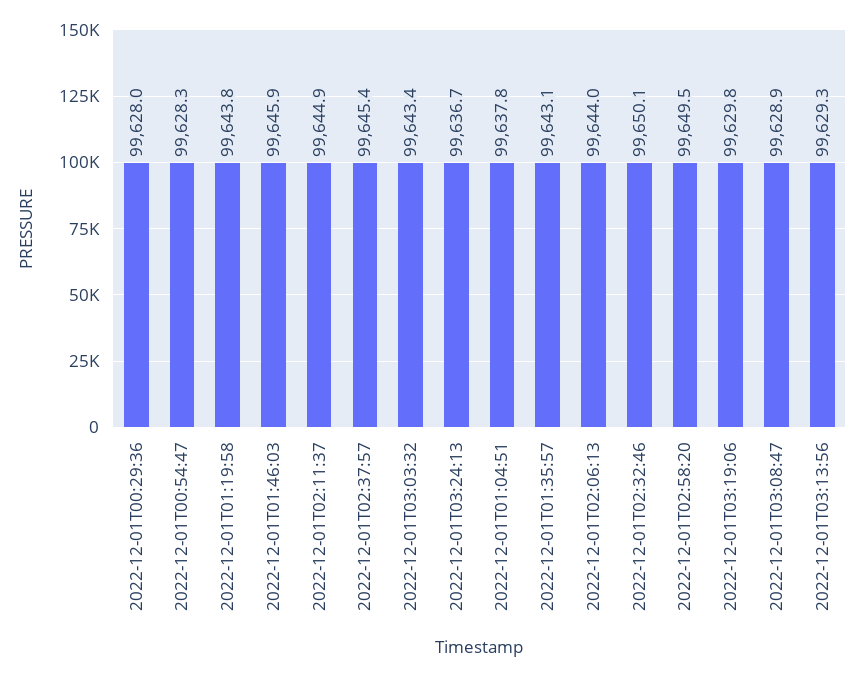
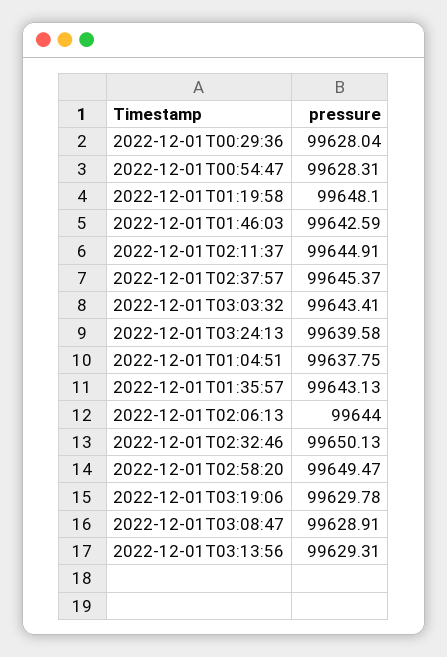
  {
    "2022-12-01T00:29:36": 99628.04,
    "2022-12-01T00:54:47": 99628.31,
-   "2022-12-01T01:19:58": 99643.8,
+   "2022-12-01T01:19:58": 99648.1,
-   "2022-12-01T01:46:03": 99645.9,
+   "2022-12-01T01:46:03": 99642.59,
    "2022-12-01T02:11:37": 99644.91,
    "2022-12-01T02:37:57": 99645.37,
    "2022-12-01T03:03:32": 99643.41,
-   "2022-12-01T03:24:13": 99636.7,
+   "2022-12-01T03:24:13": 99639.58,
    "2022-12-01T01:04:51": 99637.75,
    "2022-12-01T01:35:57": 99643.13,
    "2022-12-01T02:06:13": 99644,
    "2022-12-01T02:32:46": 99650.13,
    "2022-12-01T02:58:20": 99649.47,
    "2022-12-01T03:19:06": 99629.78,
    "2022-12-01T03:08:47": 99628.91,
    "2022-12-01T03:13:56": 99629.31
  }

